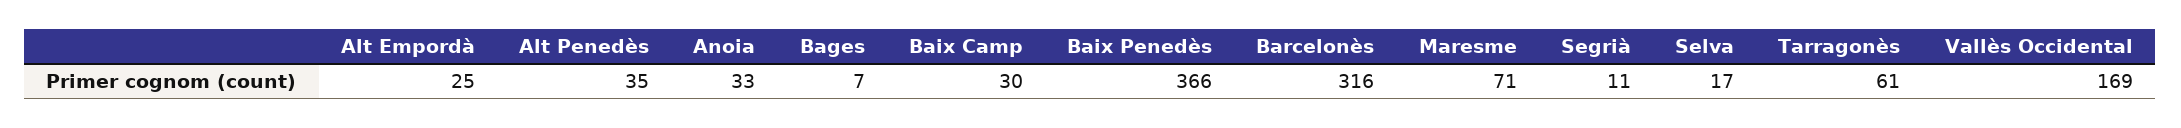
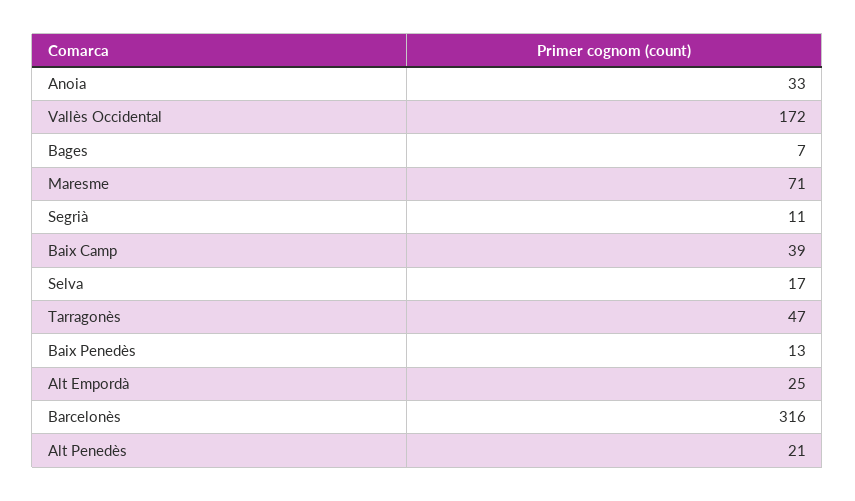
  {
    "Alt Empordà": 25,
-   "Alt Penedès": 35,
+   "Alt Penedès": 21,
    "Anoia": 33,
    "Bages": 7,
-   "Baix Camp": 30,
+   "Baix Camp": 39,
-   "Baix Penedès": 366,
+   "Baix Penedès": 13,
    "Barcelonès": 316,
    "Maresme": 71,
    "Segrià": 11,
    "Selva": 17,
-   "Tarragonès": 61,
+   "Tarragonès": 47,
-   "Vallès Occidental": 169
+   "Vallès Occidental": 172
  }

